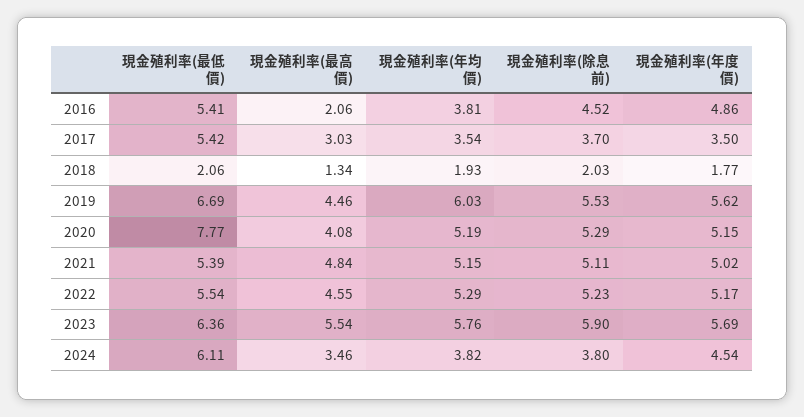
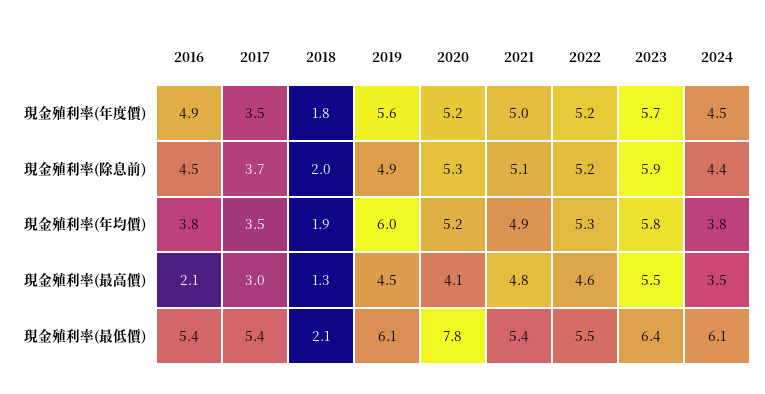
  {
    "現金殖利率(最低價)": {
      "2016": 5.41,
      "2017": 5.42,
      "2018": 2.06,
-     "2019": 6.69,
+     "2019": 6.1,
      "2020": 7.77,
      "2021": 5.39,
      "2022": 5.54,
      "2023": 6.36,
      "2024": 6.11
    },
    "現金殖利率(最高價)": {
      "2016": 2.06,
      "2017": 3.03,
      "2018": 1.34,
      "2019": 4.46,
      "2020": 4.08,
      "2021": 4.84,
      "2022": 4.55,
      "2023": 5.54,
      "2024": 3.46
    },
    "現金殖利率(年均價)": {
      "2016": 3.81,
      "2017": 3.54,
      "2018": 1.93,
      "2019": 6.03,
      "2020": 5.19,
-     "2021": 5.15,
+     "2021": 4.9,
      "2022": 5.29,
      "2023": 5.76,
      "2024": 3.82
    },
    "現金殖利率(除息前)": {
      "2016": 4.52,
      "2017": 3.7,
      "2018": 2.03,
-     "2019": 5.53,
+     "2019": 4.9,
      "2020": 5.29,
      "2021": 5.11,
      "2022": 5.23,
      "2023": 5.9,
-     "2024": 3.8
+     "2024": 4.4
    },
    "現金殖利率(年度價)": {
      "2016": 4.86,
      "2017": 3.5,
      "2018": 1.77,
      "2019": 5.62,
      "2020": 5.15,
      "2021": 5.02,
      "2022": 5.17,
      "2023": 5.69,
      "2024": 4.54
    }
  }

